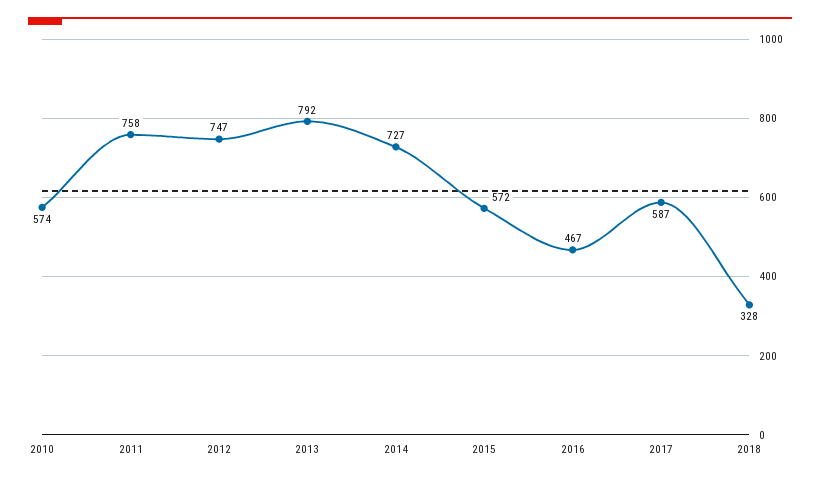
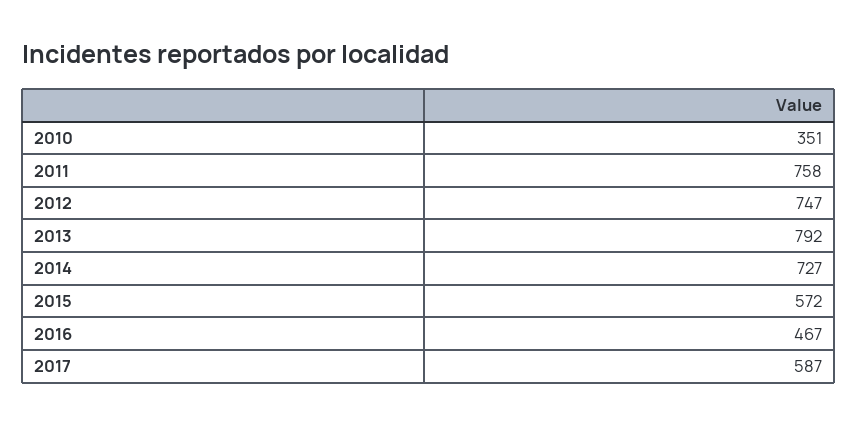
  {
-   "2010": 574,
+   "2010": 351,
    "2011": 758,
    "2012": 747,
    "2013": 792,
    "2014": 727,
    "2015": 572,
    "2016": 467,
-   "2017": 587,
+   "2017": 587
-   "2018": 328
  }

